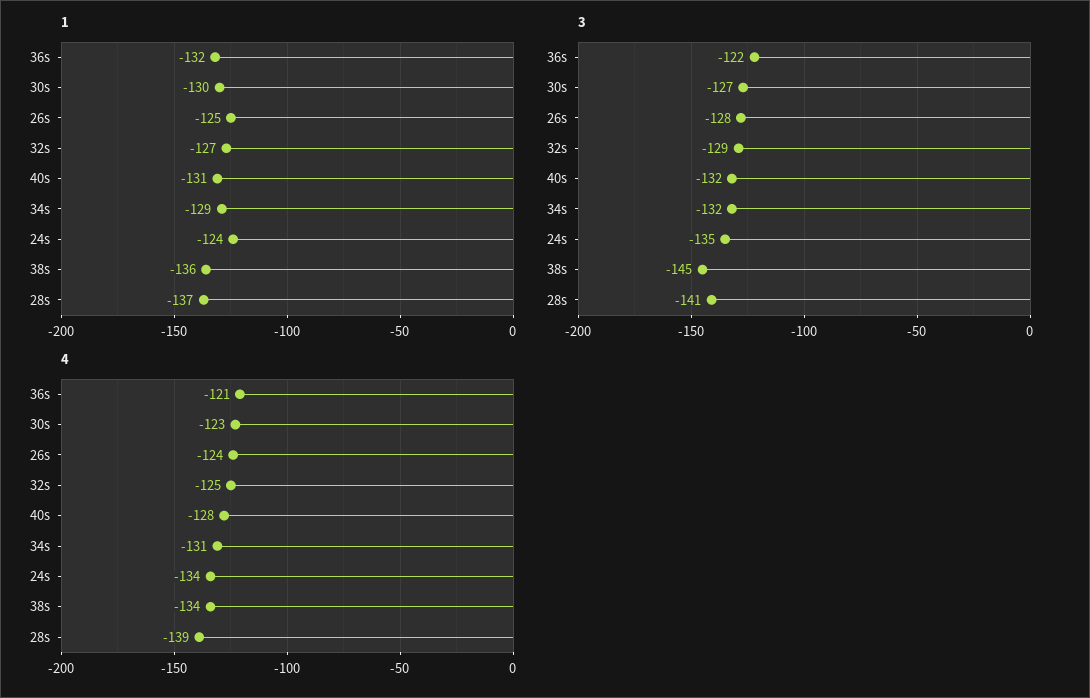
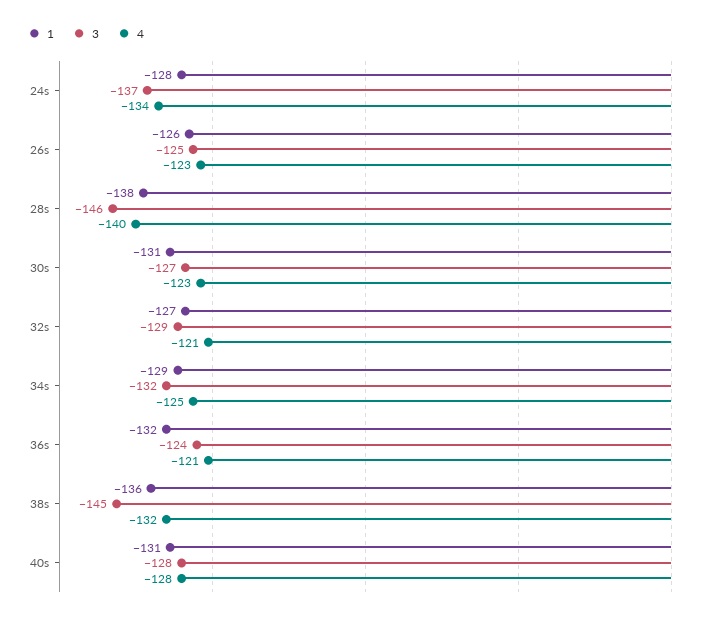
  {
    "1": {
      "36s": -132,
-     "30s": -130,
+     "30s": -131,
-     "26s": -125,
+     "26s": -126,
      "32s": -127,
      "40s": -131,
      "34s": -129,
-     "24s": -124,
+     "24s": -128,
      "38s": -136,
-     "28s": -137
+     "28s": -138
    },
    "3": {
-     "36s": -122,
+     "36s": -124,
      "30s": -127,
-     "26s": -128,
+     "26s": -125,
      "32s": -129,
-     "40s": -132,
+     "40s": -128,
      "34s": -132,
-     "24s": -135,
+     "24s": -137,
      "38s": -145,
-     "28s": -141
+     "28s": -146
    },
    "4": {
      "36s": -121,
      "30s": -123,
-     "26s": -124,
+     "26s": -123,
-     "32s": -125,
+     "32s": -121,
      "40s": -128,
-     "34s": -131,
+     "34s": -125,
      "24s": -134,
-     "38s": -134,
+     "38s": -132,
-     "28s": -139
+     "28s": -140
    }
  }

